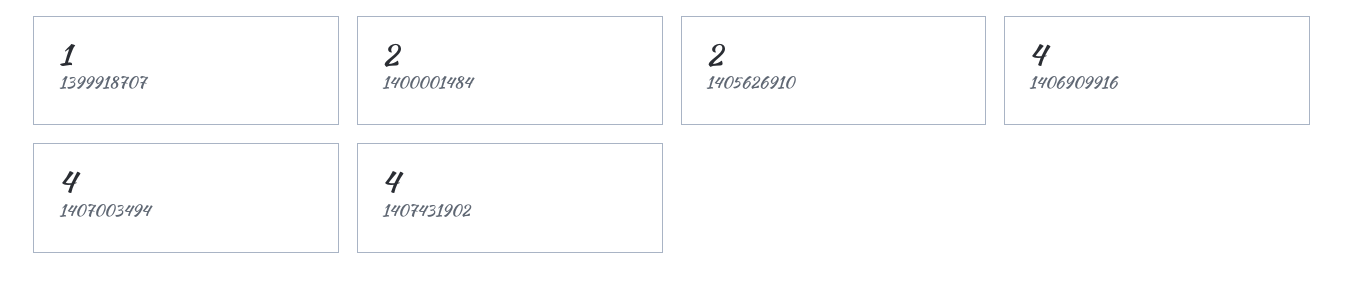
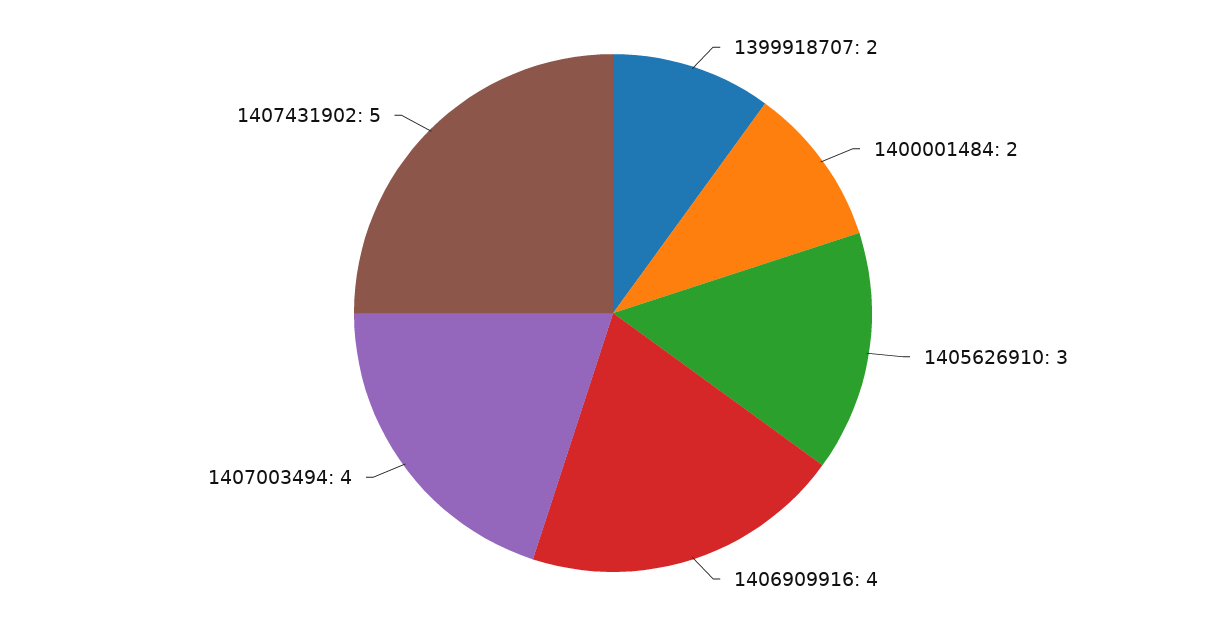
  {
-   "1399918707": 1,
+   "1399918707": 2,
    "1400001484": 2,
-   "1405626910": 2,
+   "1405626910": 3,
    "1406909916": 4,
    "1407003494": 4,
-   "1407431902": 4
+   "1407431902": 5
  }

